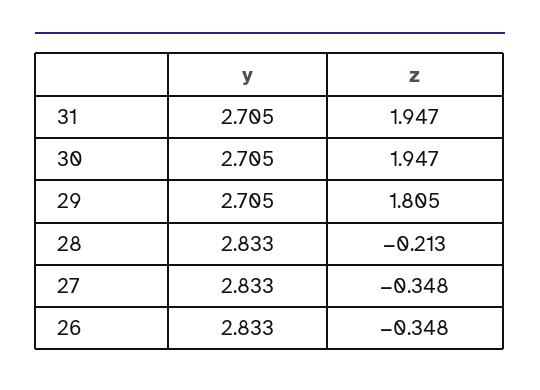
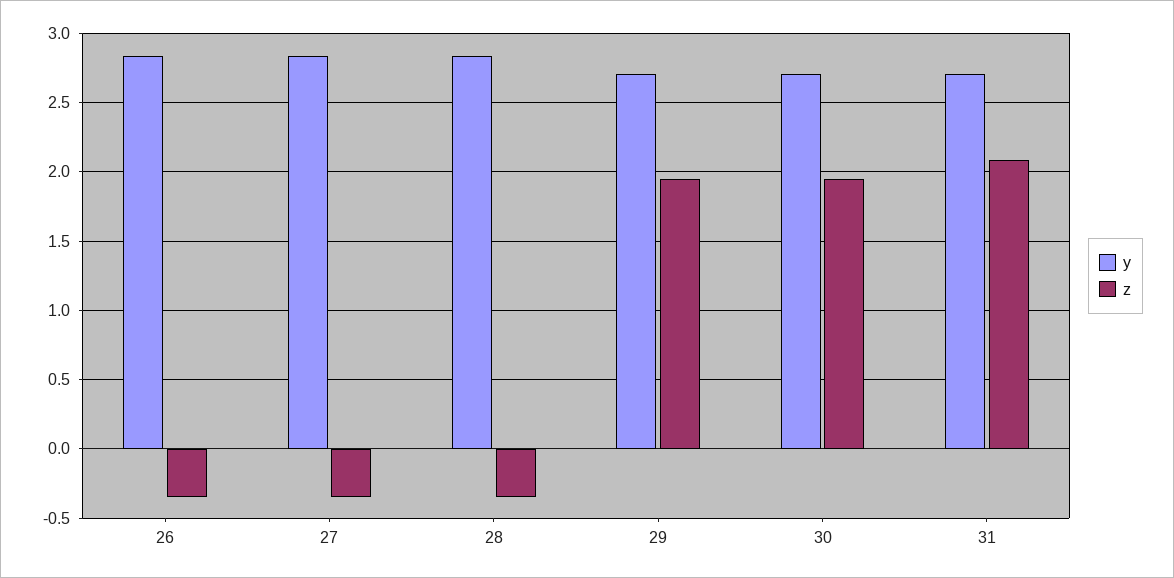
  {
    "y": {
      "31": 2.705,
      "30": 2.705,
      "29": 2.705,
      "28": 2.833,
      "27": 2.833,
      "26": 2.833
    },
    "z": {
-     "31": 1.947,
+     "31": 2.1,
      "30": 1.947,
-     "29": 1.805,
+     "29": 1.95,
-     "28": -0.213,
+     "28": -0.35,
      "27": -0.348,
      "26": -0.348
    }
  }

